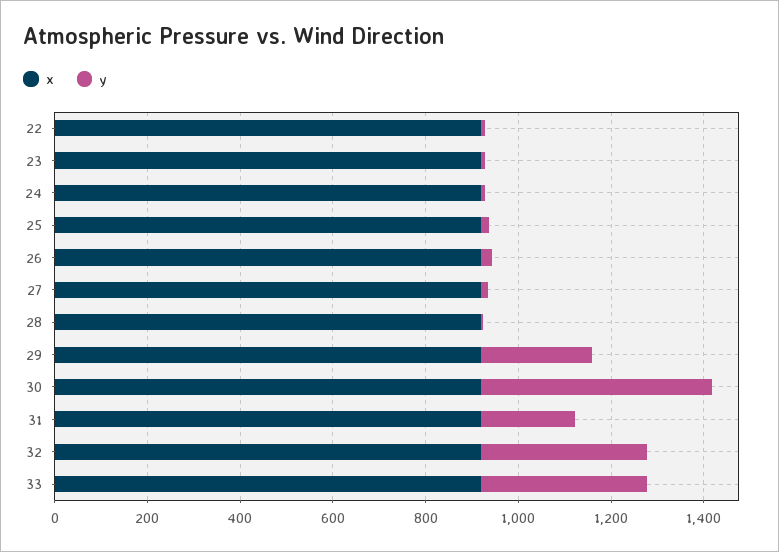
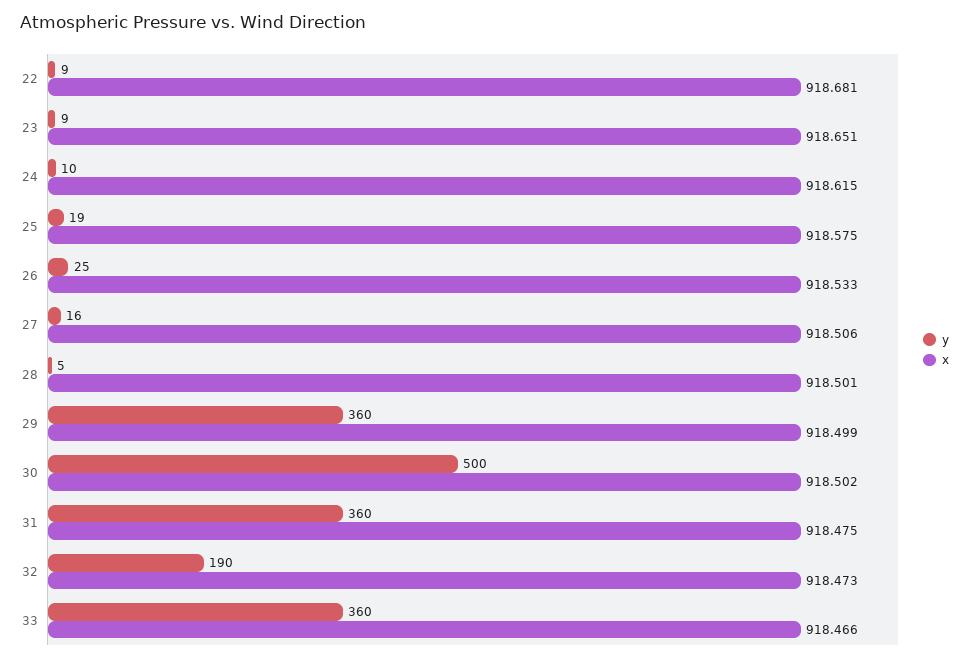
  {
    "x": {
      "22": 918.681,
      "23": 918.651,
      "24": 918.615,
      "25": 918.575,
      "26": 918.533,
      "27": 918.506,
      "28": 918.501,
      "29": 918.499,
      "30": 918.502,
      "31": 918.475,
      "32": 918.473,
      "33": 918.466
    },
    "y": {
      "22": 9,
      "23": 9,
      "24": 10,
      "25": 19,
      "26": 25,
      "27": 16,
      "28": 5,
-     "29": 250,
+     "29": 360,
      "30": 500,
-     "31": 200,
+     "31": 360,
-     "32": 350,
+     "32": 190,
      "33": 360
    }
  }

